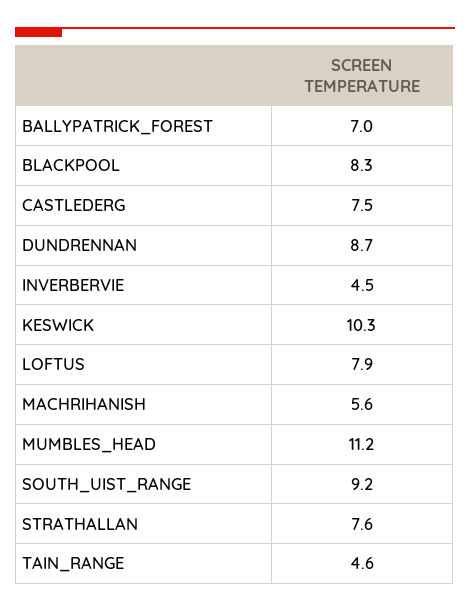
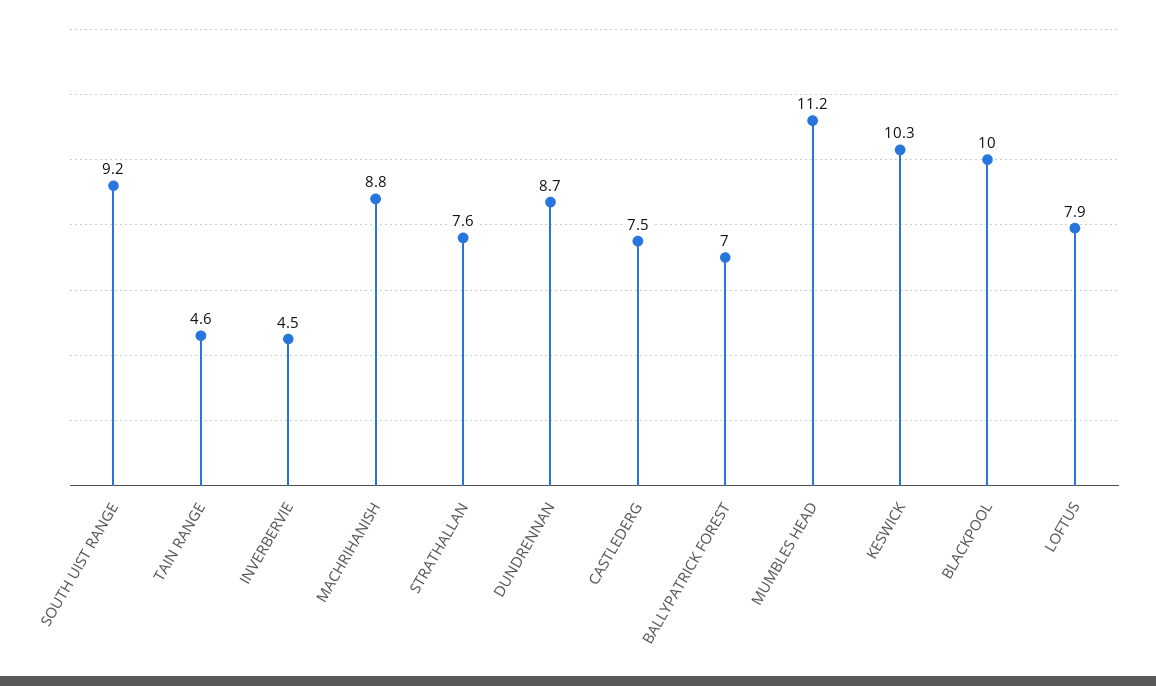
  {
    "BALLYPATRICK_FOREST": 7,
-   "BLACKPOOL": 8.3,
+   "BLACKPOOL": 10,
    "CASTLEDERG": 7.5,
    "DUNDRENNAN": 8.7,
    "INVERBERVIE": 4.5,
    "KESWICK": 10.3,
    "LOFTUS": 7.9,
-   "MACHRIHANISH": 5.6,
+   "MACHRIHANISH": 8.8,
    "MUMBLES_HEAD": 11.2,
    "SOUTH_UIST_RANGE": 9.2,
    "STRATHALLAN": 7.6,
    "TAIN_RANGE": 4.6
  }

